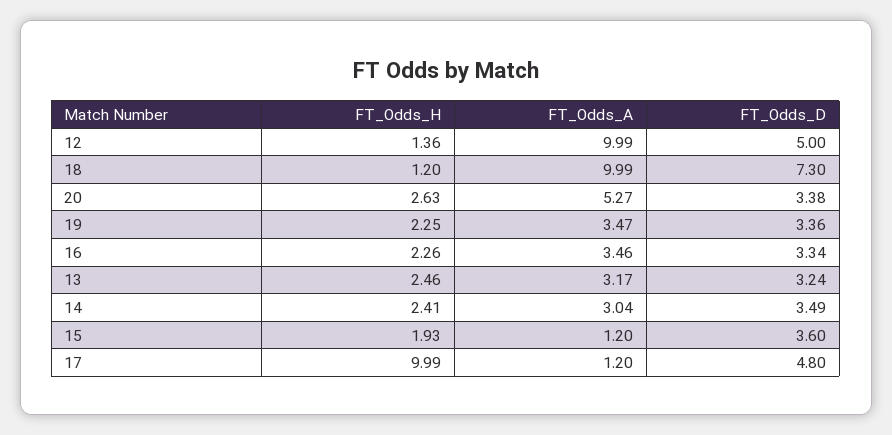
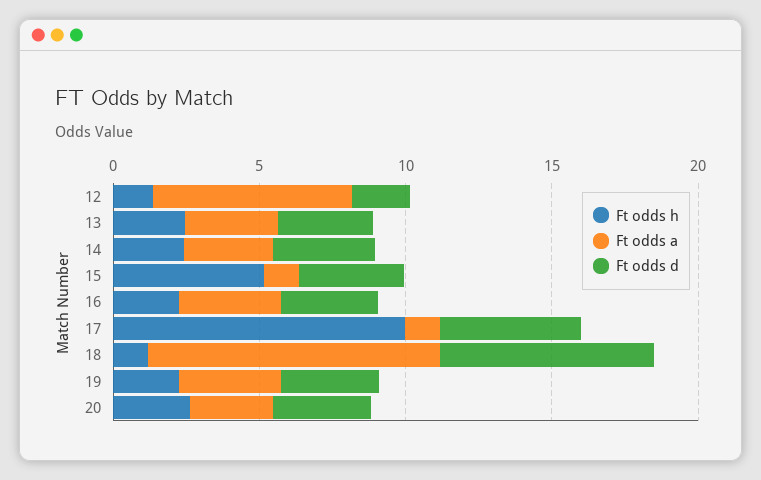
  {
    "FT_Odds_H": {
      "12": 1.36,
      "18": 1.2,
      "20": 2.63,
      "19": 2.25,
      "16": 2.26,
      "13": 2.46,
      "14": 2.41,
-     "15": 1.93,
+     "15": 5,
      "17": 9.99
    },
    "FT_Odds_A": {
-     "12": 9.99,
+     "12": 7,
      "18": 9.99,
-     "20": 5.27,
+     "20": 3,
      "19": 3.47,
      "16": 3.46,
      "13": 3.17,
      "14": 3.04,
      "15": 1.2,
      "17": 1.2
    },
    "FT_Odds_D": {
-     "12": 5,
+     "12": 2,
      "18": 7.3,
      "20": 3.38,
      "19": 3.36,
      "16": 3.34,
      "13": 3.24,
      "14": 3.49,
      "15": 3.6,
      "17": 4.8
    }
  }

